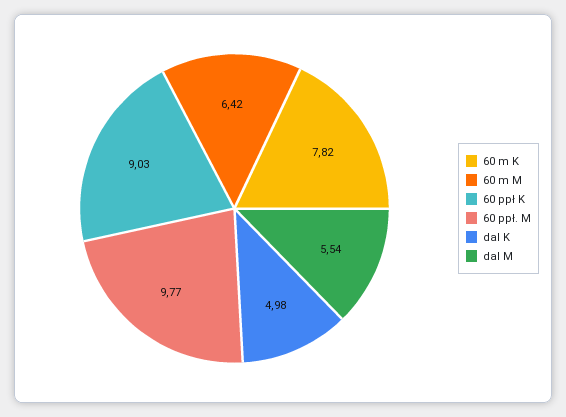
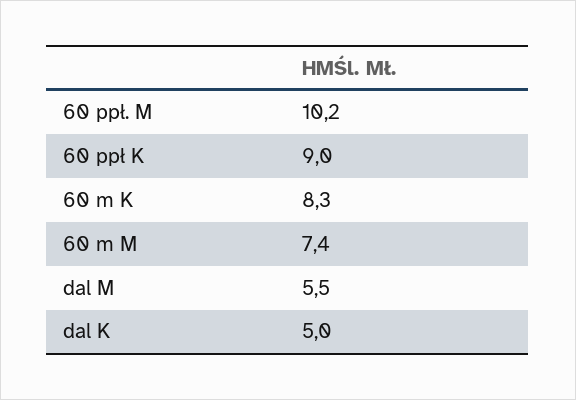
  {
-   "60 m K": 7.82,
+   "60 m K": 8.3,
-   "60 m M": 6.42,
+   "60 m M": 7.4,
    "60 ppł K": 9.03,
-   "60 ppł. M": 9.77,
+   "60 ppł. M": 10.2,
    "dal K": 4.98,
    "dal M": 5.54
  }

